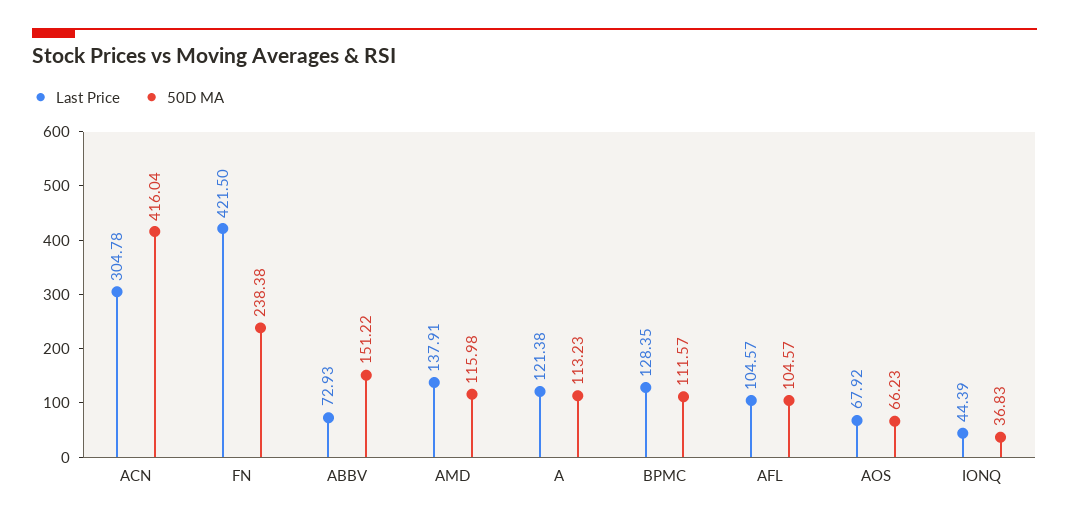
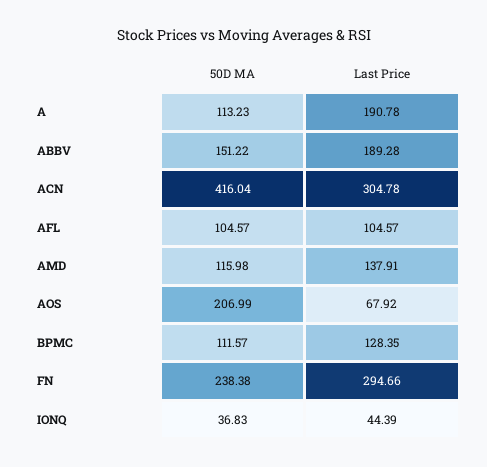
  {
    "Last Price": {
      "ACN": 304.78,
-     "FN": 421.5,
+     "FN": 294.66,
-     "ABBV": 72.93,
+     "ABBV": 189.28,
      "AMD": 137.91,
-     "A": 121.38,
+     "A": 190.78,
      "BPMC": 128.35,
      "AFL": 104.57,
      "AOS": 67.92,
      "IONQ": 44.39
    },
    "50D MA": {
      "ACN": 416.04,
      "FN": 238.38,
      "ABBV": 151.22,
      "AMD": 115.98,
      "A": 113.23,
      "BPMC": 111.57,
      "AFL": 104.57,
-     "AOS": 66.23,
+     "AOS": 206.99,
      "IONQ": 36.83
    }
  }

